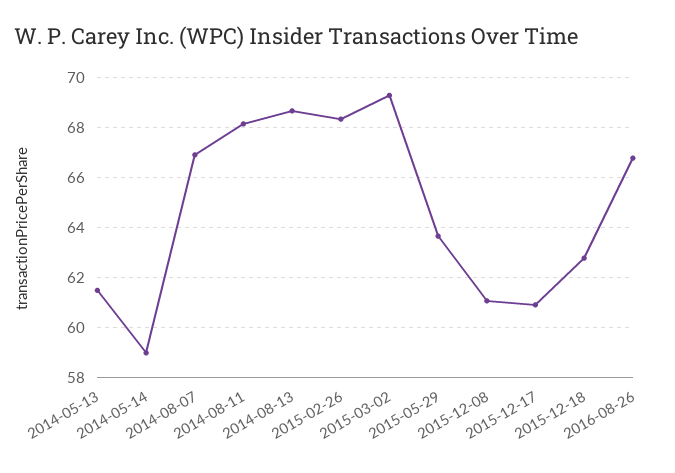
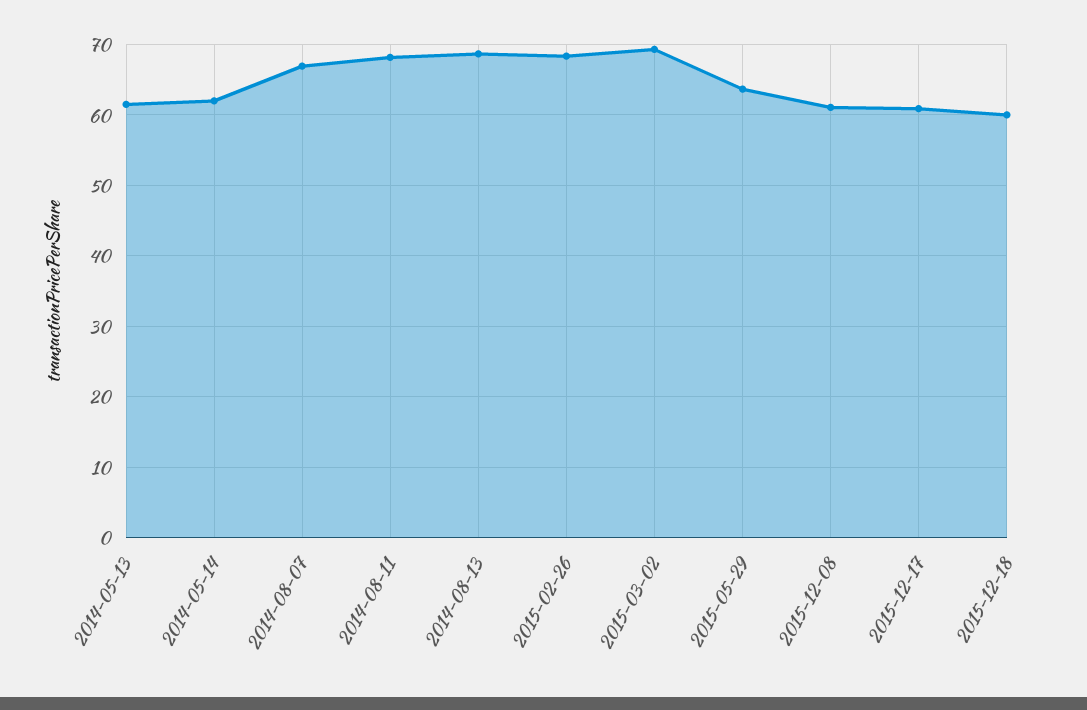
  {
    "2014-05-13": 61.5,
-   "2014-05-14": 59,
+   "2014-05-14": 62,
    "2014-08-07": 67,
    "2014-08-11": 68.25,
    "2014-08-13": 68.75,
    "2015-02-26": 68.25,
    "2015-03-02": 69.25,
    "2015-05-29": 63.75,
    "2015-12-08": 61,
    "2015-12-17": 61,
-   "2015-12-18": 62.75,
+   "2015-12-18": 60
-   "2016-08-26": 66.75
  }

